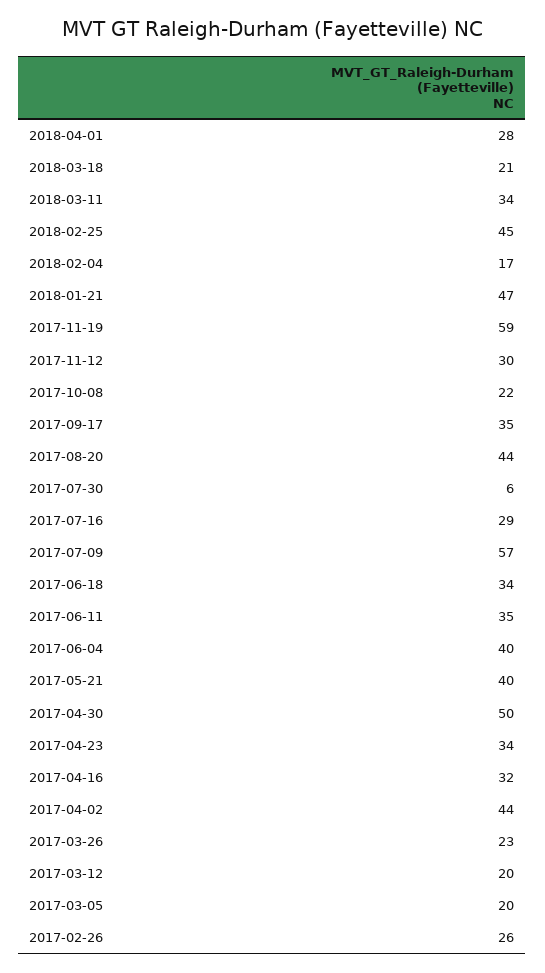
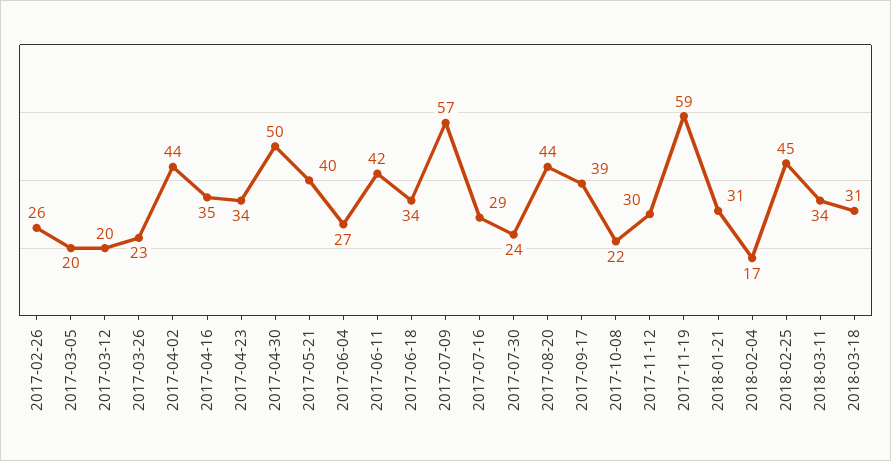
  {
-   "2018-04-01": 28,
-   "2018-03-18": 21,
+   "2018-03-18": 31,
    "2018-03-11": 34,
    "2018-02-25": 45,
    "2018-02-04": 17,
-   "2018-01-21": 47,
+   "2018-01-21": 31,
    "2017-11-19": 59,
    "2017-11-12": 30,
    "2017-10-08": 22,
-   "2017-09-17": 35,
+   "2017-09-17": 39,
    "2017-08-20": 44,
-   "2017-07-30": 6,
+   "2017-07-30": 24,
    "2017-07-16": 29,
    "2017-07-09": 57,
    "2017-06-18": 34,
-   "2017-06-11": 35,
+   "2017-06-11": 42,
-   "2017-06-04": 40,
+   "2017-06-04": 27,
    "2017-05-21": 40,
    "2017-04-30": 50,
    "2017-04-23": 34,
-   "2017-04-16": 32,
+   "2017-04-16": 35,
    "2017-04-02": 44,
    "2017-03-26": 23,
    "2017-03-12": 20,
    "2017-03-05": 20,
    "2017-02-26": 26
  }

